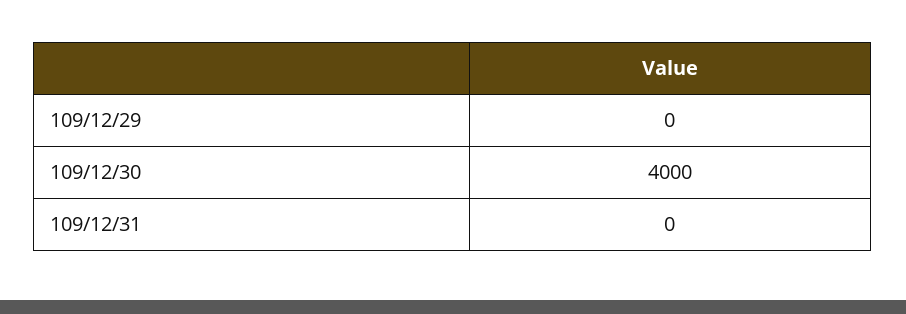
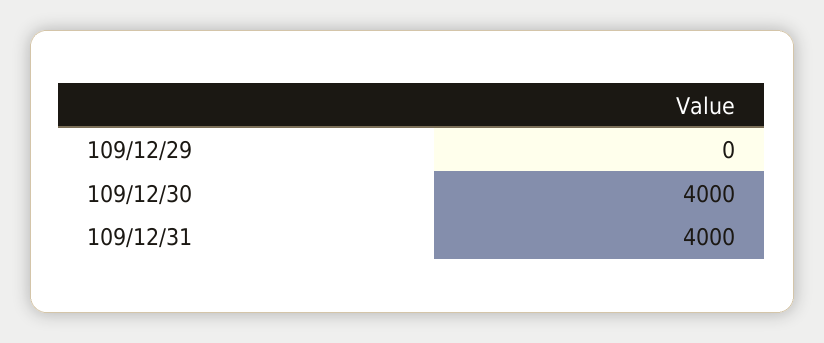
  {
    "109/12/29": 0,
    "109/12/30": 4000,
-   "109/12/31": 0
+   "109/12/31": 4000
  }

